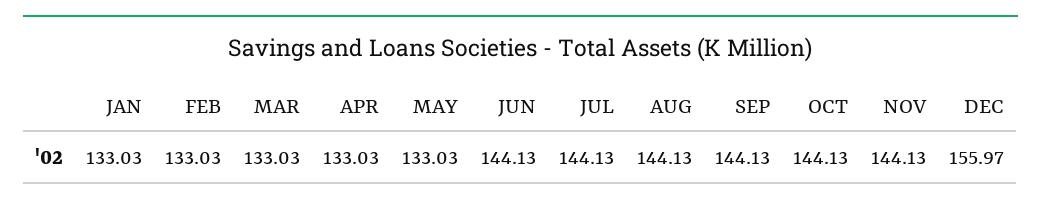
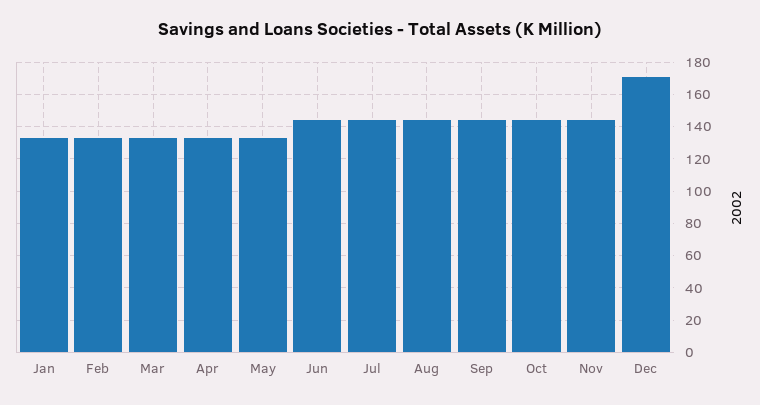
  {
    "JAN": 133.03,
    "FEB": 133.03,
    "MAR": 133.03,
    "APR": 133.03,
    "MAY": 133.03,
    "JUN": 144.13,
    "JUL": 144.13,
    "AUG": 144.13,
    "SEP": 144.13,
    "OCT": 144.13,
    "NOV": 144.13,
-   "DEC": 155.97
+   "DEC": 170
  }

